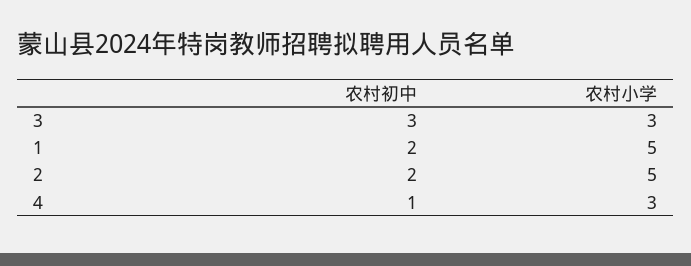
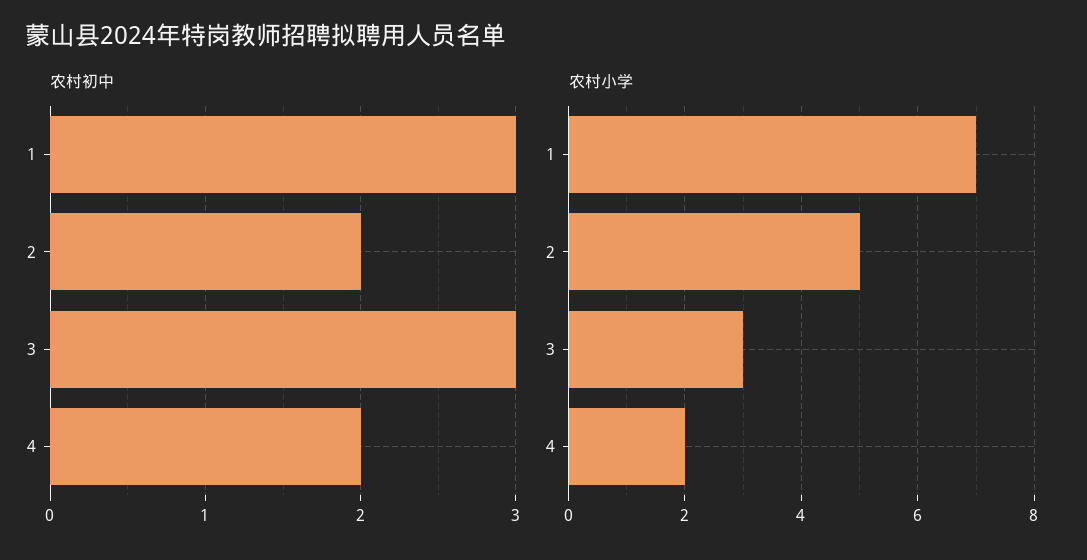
  {
    "农村初中": {
      "3": 3,
-     "1": 2,
+     "1": 3,
      "2": 2,
-     "4": 1
+     "4": 2
    },
    "农村小学": {
      "3": 3,
-     "1": 5,
+     "1": 7,
      "2": 5,
-     "4": 3
+     "4": 2
    }
  }

